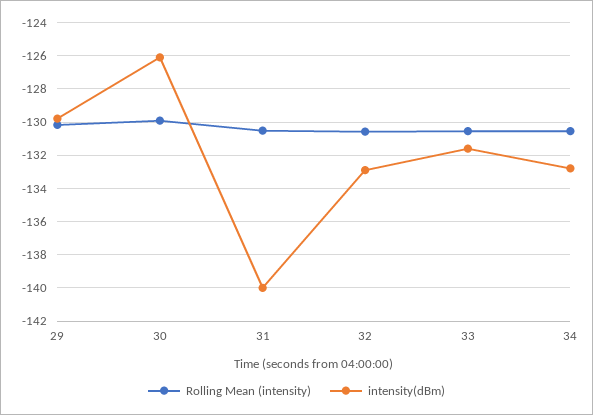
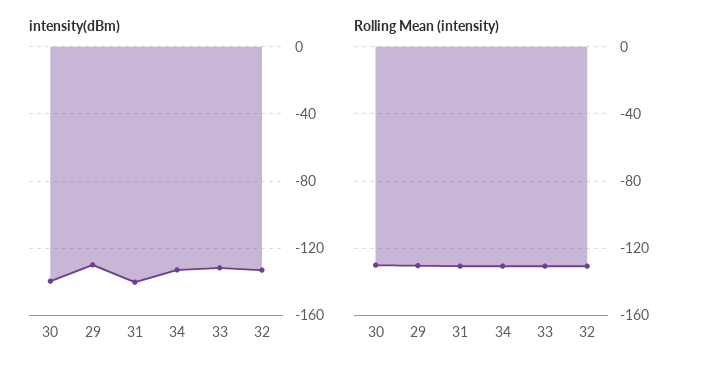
  {
    "Rolling Mean (intensity)": {
      "29": -130,
      "30": -130,
      "31": -130.5,
      "32": -130.5,
      "33": -130.5,
      "34": -130.5
    },
    "intensity(dBm)": {
      "29": -130,
-     "30": -126,
+     "30": -140,
      "31": -140,
      "32": -133,
      "33": -131.5,
      "34": -133
    }
  }

